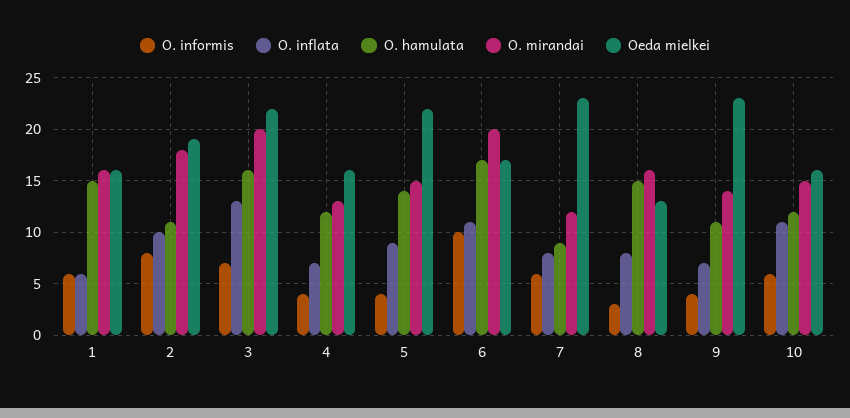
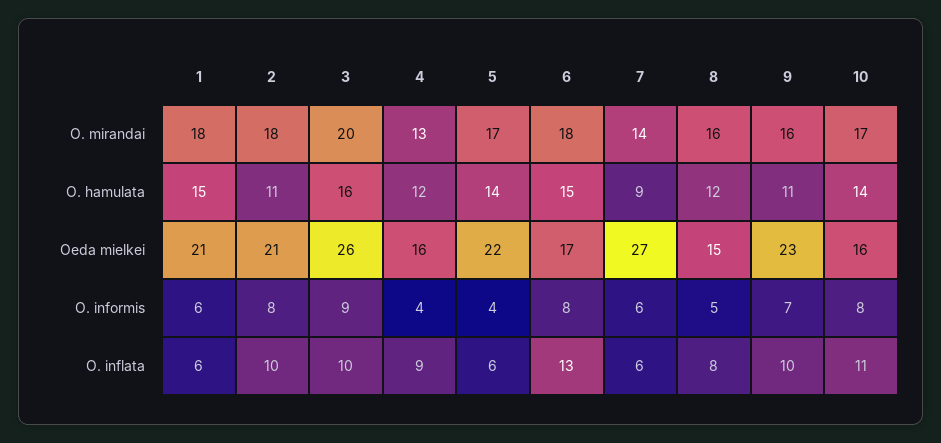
  {
    "O. informis": {
      "1": 6,
      "2": 8,
-     "3": 7,
+     "3": 9,
      "4": 4,
      "5": 4,
-     "6": 10,
+     "6": 8,
      "7": 6,
-     "8": 3,
+     "8": 5,
-     "9": 4,
+     "9": 7,
-     "10": 6
+     "10": 8
    },
    "O. inflata": {
      "1": 6,
      "2": 10,
-     "3": 13,
+     "3": 10,
-     "4": 7,
+     "4": 9,
-     "5": 9,
+     "5": 6,
-     "6": 11,
+     "6": 13,
-     "7": 8,
+     "7": 6,
      "8": 8,
-     "9": 7,
+     "9": 10,
      "10": 11
    },
    "O. hamulata": {
      "1": 15,
      "2": 11,
      "3": 16,
      "4": 12,
      "5": 14,
-     "6": 17,
+     "6": 15,
      "7": 9,
-     "8": 15,
+     "8": 12,
      "9": 11,
-     "10": 12
+     "10": 14
    },
    "O. mirandai": {
-     "1": 16,
+     "1": 18,
      "2": 18,
      "3": 20,
      "4": 13,
-     "5": 15,
+     "5": 17,
-     "6": 20,
+     "6": 18,
-     "7": 12,
+     "7": 14,
      "8": 16,
-     "9": 14,
+     "9": 16,
-     "10": 15
+     "10": 17
    },
    "Oeda mielkei": {
-     "1": 16,
+     "1": 21,
-     "2": 19,
+     "2": 21,
-     "3": 22,
+     "3": 26,
      "4": 16,
      "5": 22,
      "6": 17,
-     "7": 23,
+     "7": 27,
-     "8": 13,
+     "8": 15,
      "9": 23,
      "10": 16
    }
  }

